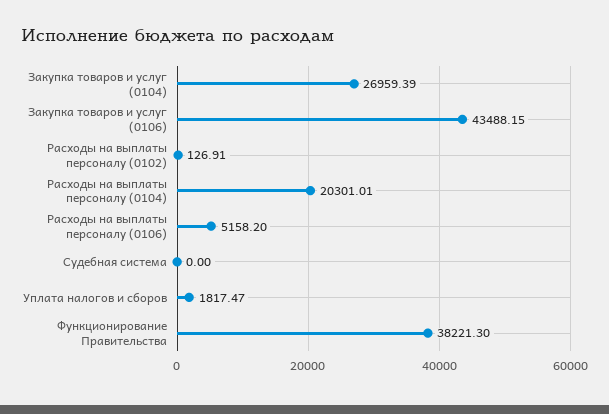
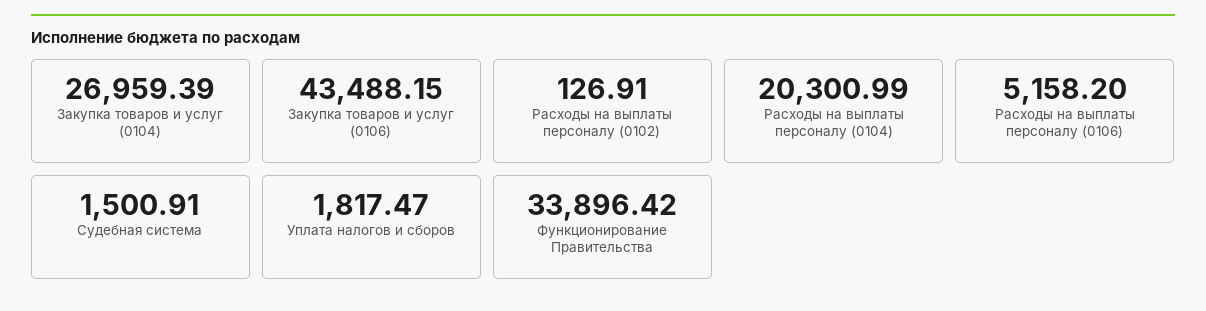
  {
    "Закупка товаров и услуг (0104)": 26959.39,
    "Закупка товаров и услуг (0106)": 43488.15,
    "Расходы на выплаты персоналу (0102)": 126.91,
-   "Расходы на выплаты персоналу (0104)": 20301.01,
+   "Расходы на выплаты персоналу (0104)": 20300.99,
    "Расходы на выплаты персоналу (0106)": 5158.2,
-   "Судебная система": 0,
+   "Судебная система": 1500.91,
    "Уплата налогов и сборов": 1817.47,
-   "Функционирование Правительства": 38221.3
+   "Функционирование Правительства": 33896.42
  }

